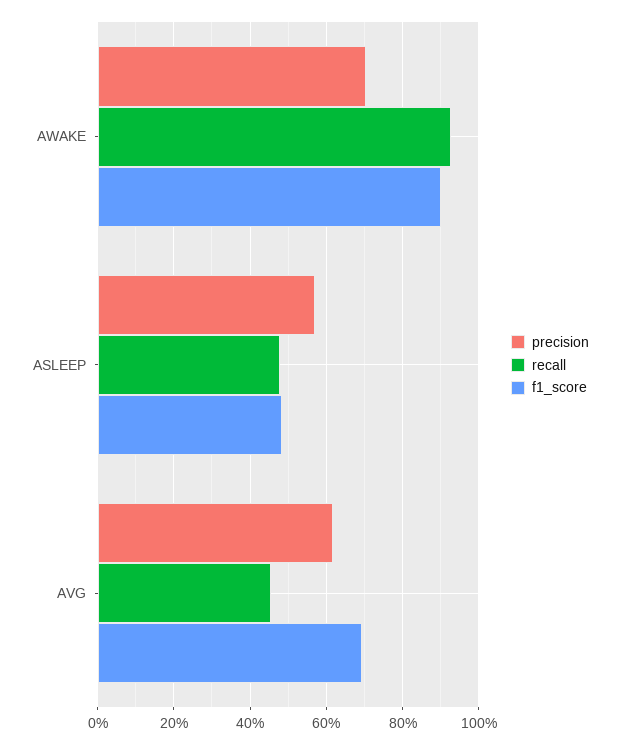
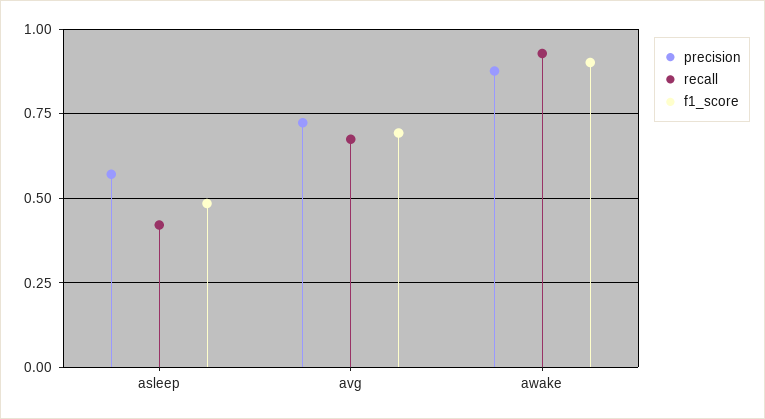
  {
    "precision": {
-     "AWAKE": 0.7,
+     "AWAKE": 0.875,
      "ASLEEP": 0.58,
-     "AVG": 0.62
+     "AVG": 0.725
    },
    "recall": {
      "AWAKE": 0.92,
-     "ASLEEP": 0.48,
+     "ASLEEP": 0.425,
-     "AVG": 0.46
+     "AVG": 0.675
    },
    "f1_score": {
      "AWAKE": 0.9,
      "ASLEEP": 0.48,
      "AVG": 0.7
    }
  }

